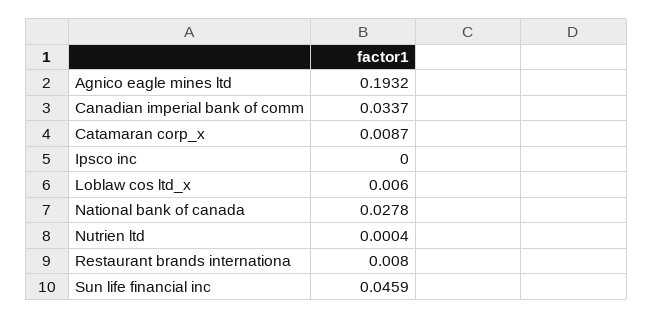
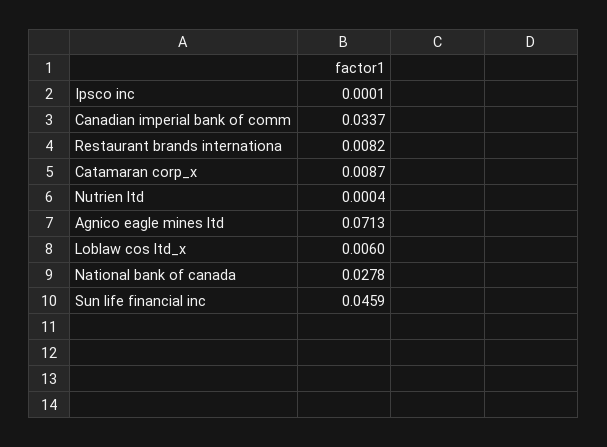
  {
-   "Agnico eagle mines ltd": 0.1932,
+   "Agnico eagle mines ltd": 0.0713,
    "Canadian imperial bank of comm": 0.0337,
    "Catamaran corp_x": 0.0087,
-   "Ipsco inc": 0,
+   "Ipsco inc": 0.0001,
    "Loblaw cos ltd_x": 0.006,
    "National bank of canada": 0.0278,
    "Nutrien ltd": 0.0004,
-   "Restaurant brands internationa": 0.008,
+   "Restaurant brands internationa": 0.0082,
    "Sun life financial inc": 0.0459
  }

